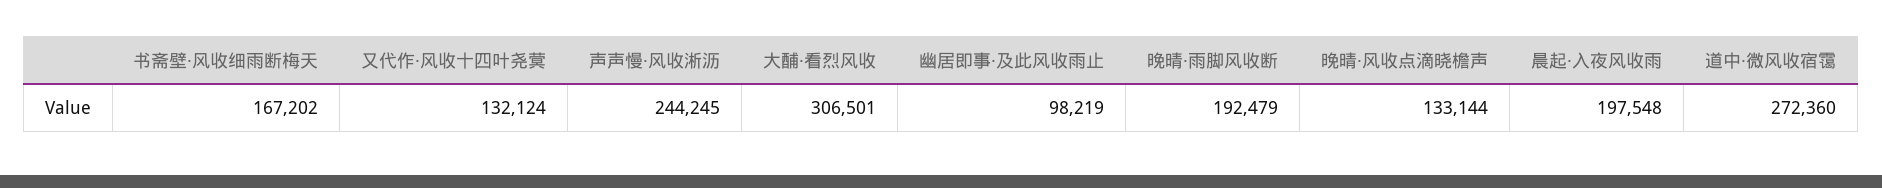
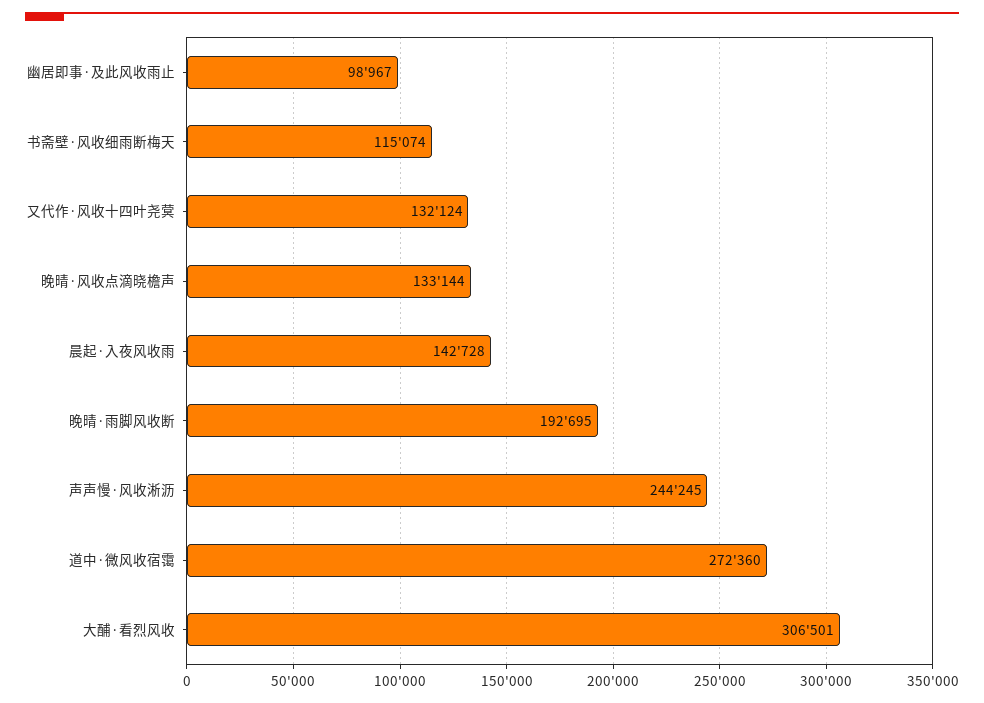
  {
-   "书斋壁·风收细雨断梅天": 167202,
+   "书斋壁·风收细雨断梅天": 115074,
    "又代作·风收十四叶尧蓂": 132124,
    "声声慢·风收淅沥": 244245,
    "大酺·看烈风收": 306501,
-   "幽居即事·及此风收雨止": 98219,
+   "幽居即事·及此风收雨止": 98967,
-   "晚晴·雨脚风收断": 192479,
+   "晚晴·雨脚风收断": 192695,
    "晚晴·风收点滴晓檐声": 133144,
-   "晨起·入夜风收雨": 197548,
+   "晨起·入夜风收雨": 142728,
    "道中·微风收宿霭": 272360
  }

